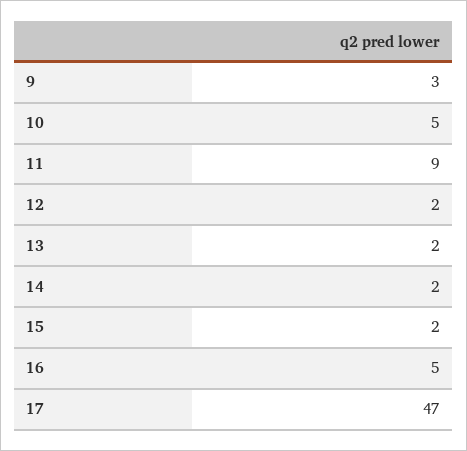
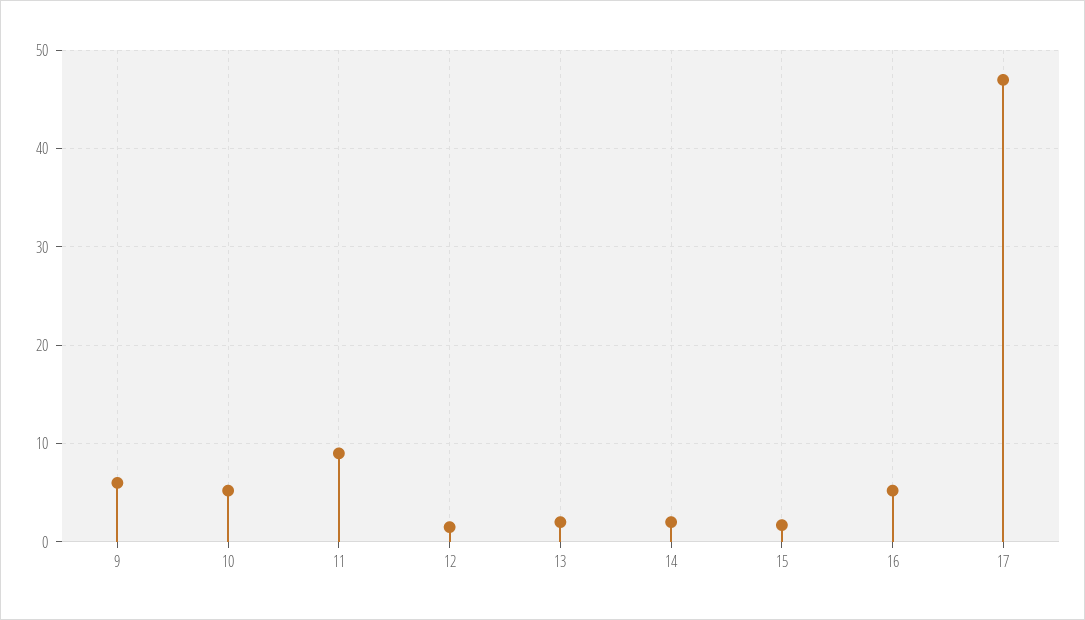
  {
-   "9": 3,
+   "9": 6,
    "10": 5,
    "11": 9,
    "12": 2,
    "13": 2,
    "14": 2,
    "15": 2,
    "16": 5,
    "17": 47
  }

